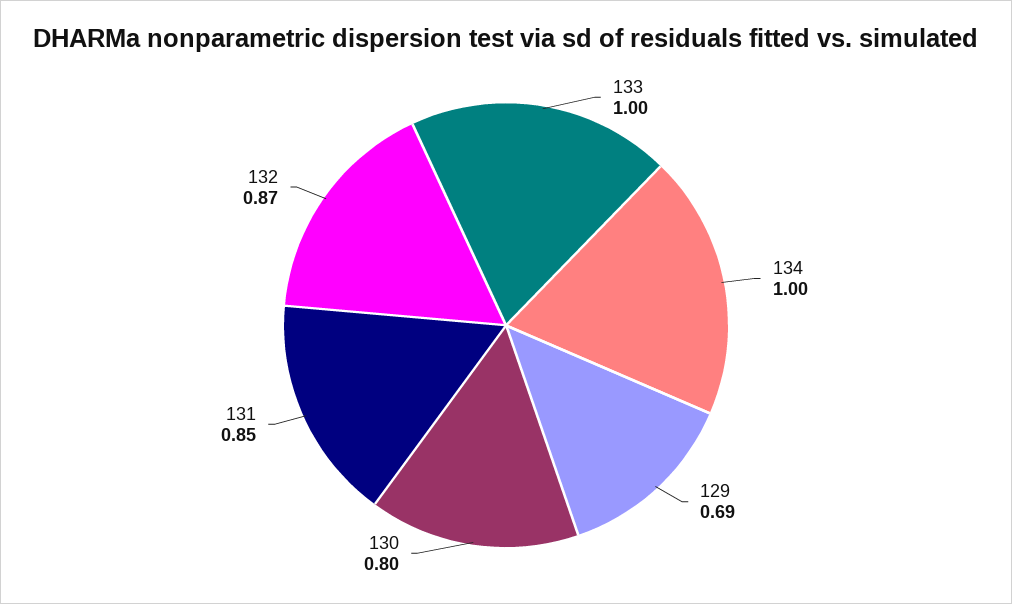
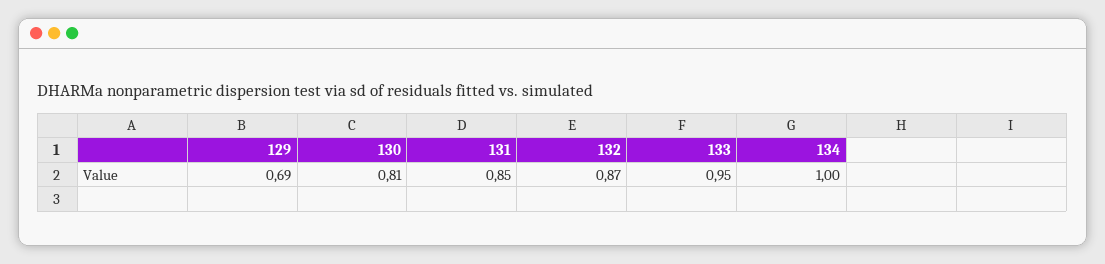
  {
-   "133": 1,
+   "133": 0.95,
    "134": 1,
    "129": 0.69,
-   "130": 0.8,
+   "130": 0.81,
    "131": 0.85,
    "132": 0.87
  }

